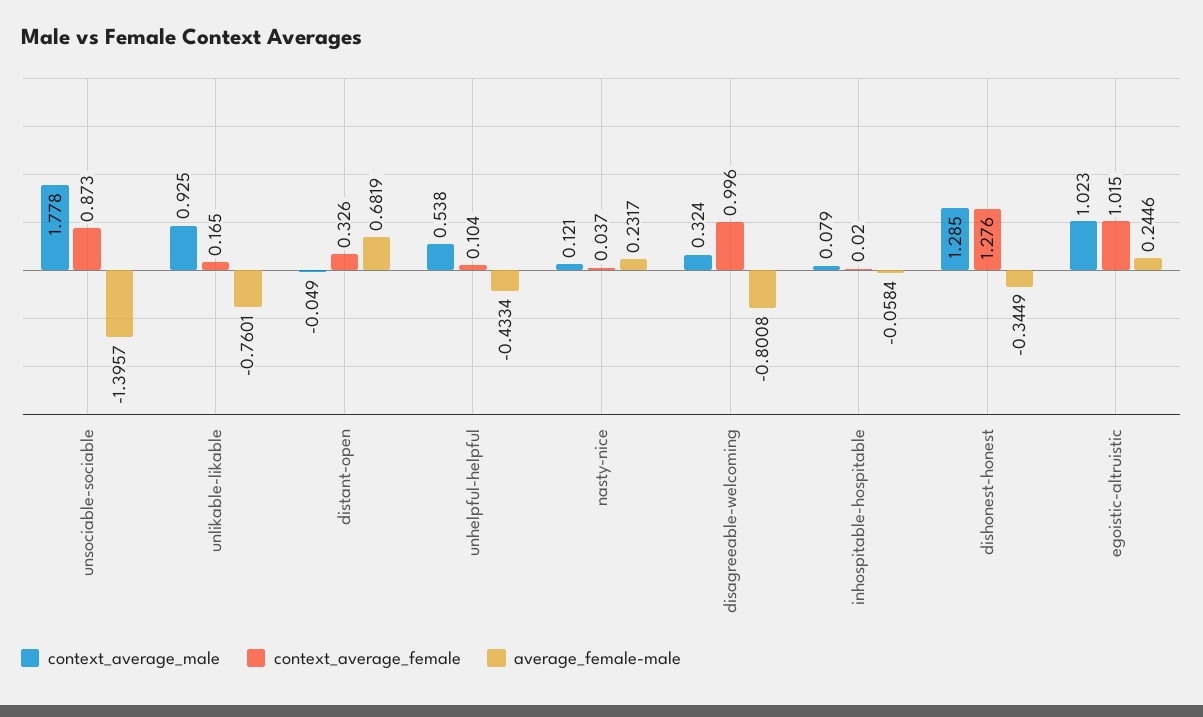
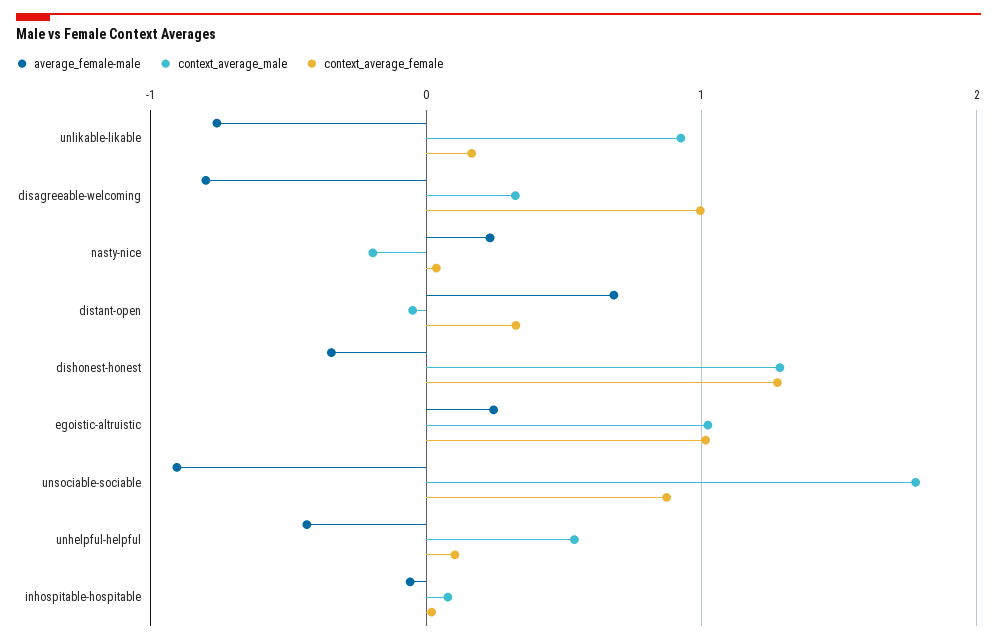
  {
    "context_average_male": {
      "unsociable-sociable": 1.778,
      "unlikable-likable": 0.925,
      "distant-open": -0.049,
      "unhelpful-helpful": 0.538,
-     "nasty-nice": 0.121,
+     "nasty-nice": -0.2,
      "disagreeable-welcoming": 0.324,
      "inhospitable-hospitable": 0.079,
      "dishonest-honest": 1.285,
      "egoistic-altruistic": 1.023
    },
    "context_average_female": {
      "unsociable-sociable": 0.873,
      "unlikable-likable": 0.165,
      "distant-open": 0.326,
      "unhelpful-helpful": 0.104,
      "nasty-nice": 0.037,
      "disagreeable-welcoming": 0.996,
      "inhospitable-hospitable": 0.02,
      "dishonest-honest": 1.276,
      "egoistic-altruistic": 1.015
    },
    "average_female-male": {
-     "unsociable-sociable": -1.3957,
+     "unsociable-sociable": -0.9,
      "unlikable-likable": -0.7601,
      "distant-open": 0.6819,
      "unhelpful-helpful": -0.4334,
      "nasty-nice": 0.2317,
      "disagreeable-welcoming": -0.8008,
      "inhospitable-hospitable": -0.0584,
      "dishonest-honest": -0.3449,
      "egoistic-altruistic": 0.2446
    }
  }

